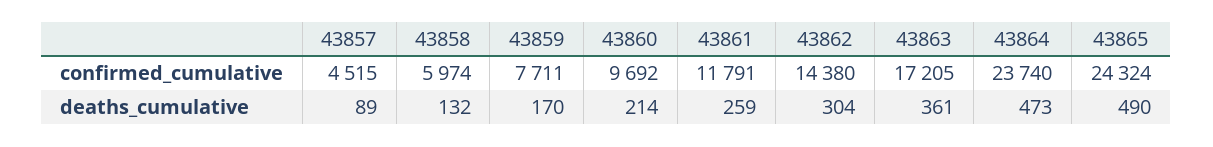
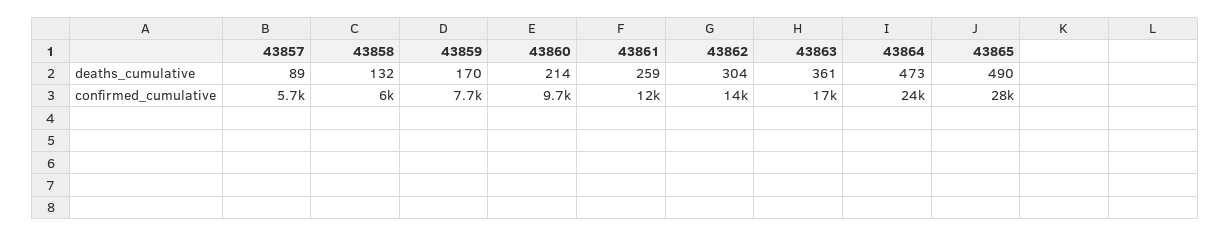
  {
    "43857": {
-     "confirmed_cumulative": 4515,
+     "confirmed_cumulative": 5700,
      "deaths_cumulative": 89
    },
    "43858": {
      "confirmed_cumulative": 5974,
      "deaths_cumulative": 132
    },
    "43859": {
      "confirmed_cumulative": 7711,
      "deaths_cumulative": 170
    },
    "43860": {
      "confirmed_cumulative": 9692,
      "deaths_cumulative": 214
    },
    "43861": {
      "confirmed_cumulative": 11791,
      "deaths_cumulative": 259
    },
    "43862": {
      "confirmed_cumulative": 14380,
      "deaths_cumulative": 304
    },
    "43863": {
      "confirmed_cumulative": 17205,
      "deaths_cumulative": 361
    },
    "43864": {
      "confirmed_cumulative": 23740,
      "deaths_cumulative": 473
    },
    "43865": {
-     "confirmed_cumulative": 24324,
+     "confirmed_cumulative": 28000,
      "deaths_cumulative": 490
    }
  }

